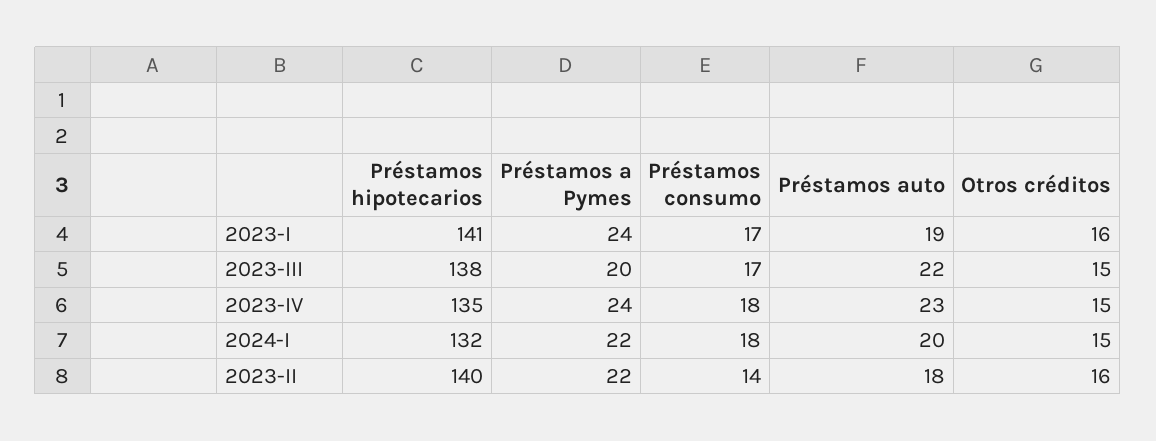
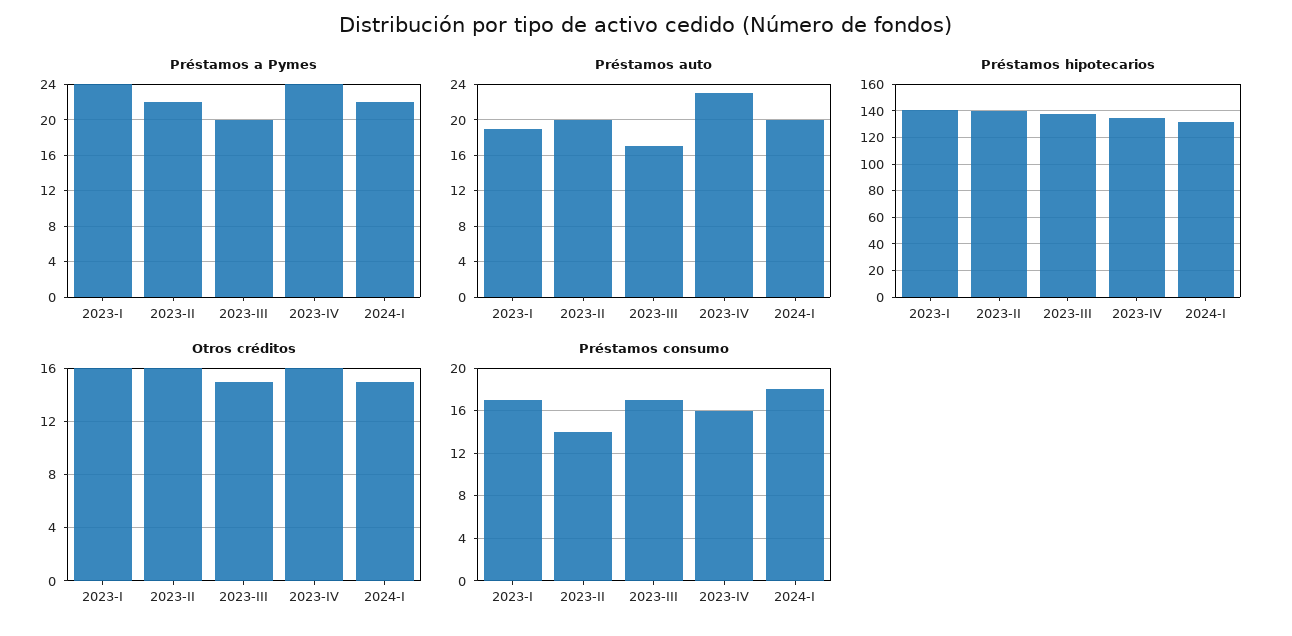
  {
    "Préstamos hipotecarios": {
      "2023-I": 141,
      "2023-III": 138,
      "2023-IV": 135,
      "2024-I": 132,
      "2023-II": 140
    },
    "Préstamos a Pymes": {
      "2023-I": 24,
      "2023-III": 20,
      "2023-IV": 24,
      "2024-I": 22,
      "2023-II": 22
    },
    "Préstamos consumo": {
      "2023-I": 17,
      "2023-III": 17,
-     "2023-IV": 18,
+     "2023-IV": 16,
      "2024-I": 18,
      "2023-II": 14
    },
    "Préstamos auto": {
      "2023-I": 19,
-     "2023-III": 22,
+     "2023-III": 17,
      "2023-IV": 23,
      "2024-I": 20,
-     "2023-II": 18
+     "2023-II": 20
    },
    "Otros créditos": {
      "2023-I": 16,
      "2023-III": 15,
-     "2023-IV": 15,
+     "2023-IV": 16,
      "2024-I": 15,
      "2023-II": 16
    }
  }

